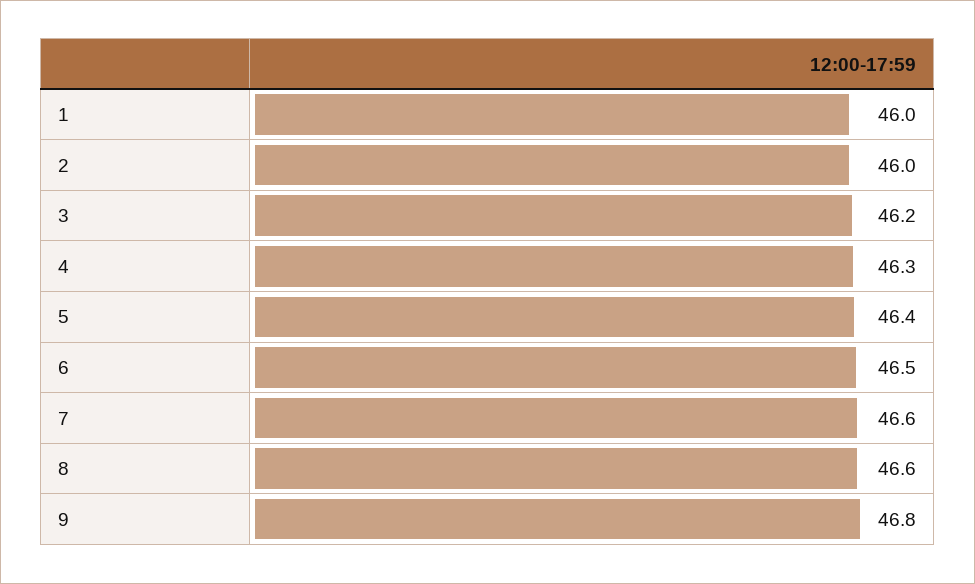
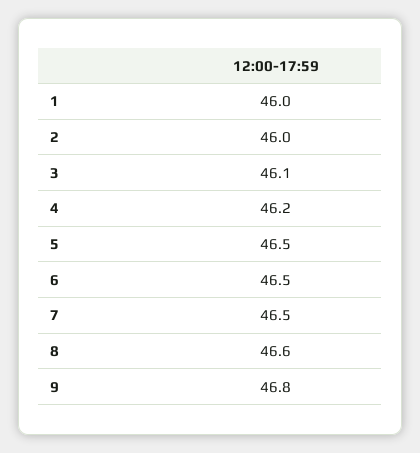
  {
    "1": 46,
    "2": 46,
-   "3": 46.2,
+   "3": 46.1,
-   "4": 46.3,
+   "4": 46.2,
-   "5": 46.4,
+   "5": 46.5,
    "6": 46.5,
-   "7": 46.6,
+   "7": 46.5,
    "8": 46.6,
    "9": 46.8
  }

